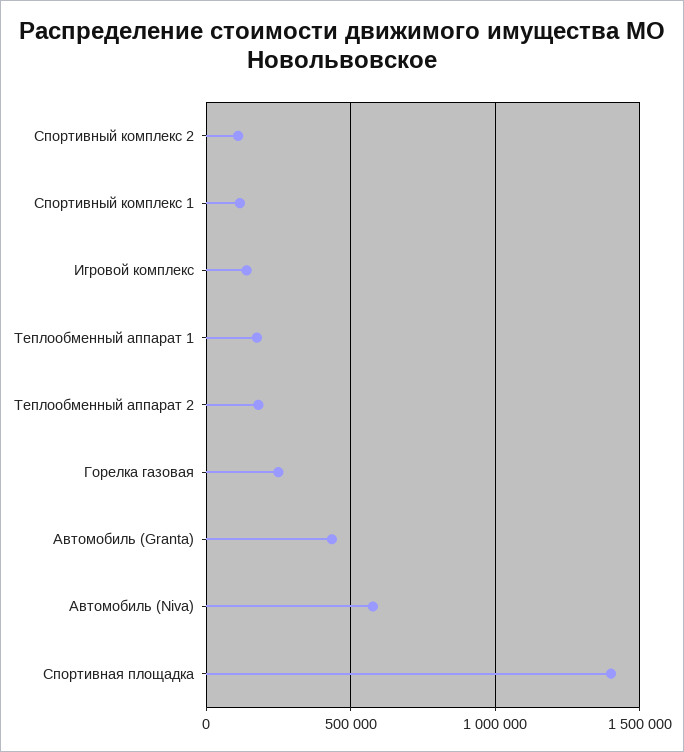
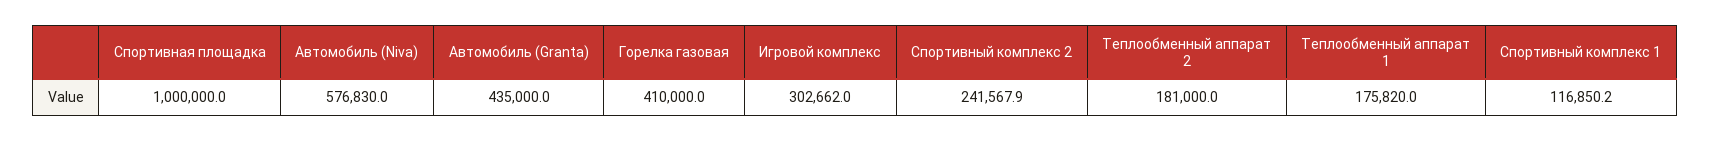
  {
-   "Спортивный комплекс 2": 100000,
+   "Спортивный комплекс 2": 241567.9,
    "Спортивный комплекс 1": 116850.2,
-   "Игровой комплекс": 150000,
+   "Игровой комплекс": 302662,
    "Теплообменный аппарат 1": 175820,
    "Теплообменный аппарат 2": 181000,
-   "Горелка газовая": 250000,
+   "Горелка газовая": 410000,
    "Автомобиль (Granta)": 435000,
    "Автомобиль (Niva)": 576830,
-   "Спортивная площадка": 1400000
+   "Спортивная площадка": 1000000
  }

